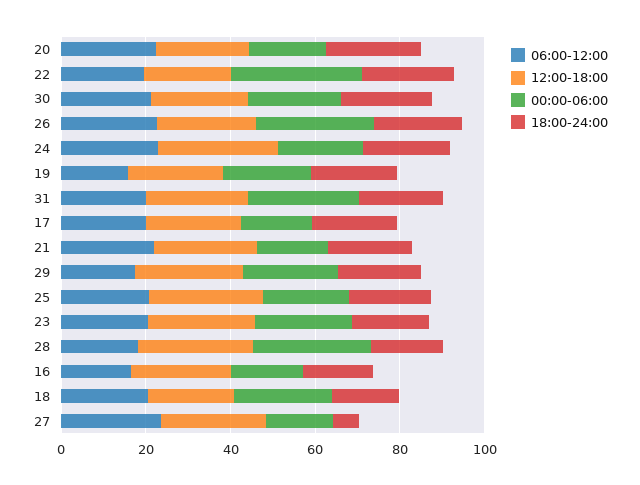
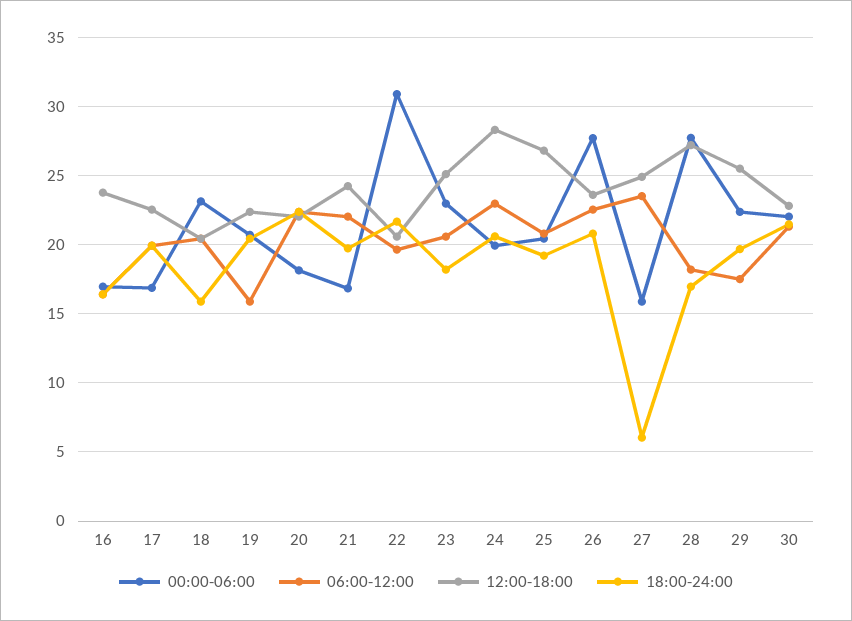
  {
    "06:00-12:00": {
      "20": 22.5,
      "22": 19.5,
      "30": 21.5,
      "26": 22.5,
      "24": 23,
      "19": 16,
-     "31": 20,
      "17": 20,
      "21": 22,
      "29": 17.5,
      "25": 21,
      "23": 20.5,
      "28": 18,
      "16": 16.5,
      "18": 20.5,
      "27": 23.5
    },
    "12:00-18:00": {
      "20": 22,
      "22": 20.5,
      "30": 23,
      "26": 23.5,
      "24": 28.5,
      "19": 22.5,
-     "31": 25,
      "17": 22.5,
      "21": 24,
      "29": 25.5,
      "25": 27,
      "23": 25,
      "28": 27,
      "16": 24,
      "18": 20.5,
      "27": 25
    },
    "00:00-06:00": {
      "20": 18,
      "22": 31,
      "30": 22,
      "26": 27.5,
      "24": 20,
      "19": 20.5,
-     "31": 25,
      "17": 17,
      "21": 17,
      "29": 22.5,
      "25": 20.5,
      "23": 23,
      "28": 27.5,
      "16": 17,
      "18": 23,
      "27": 16
    },
    "18:00-24:00": {
      "20": 22.5,
      "22": 21.5,
      "30": 21.5,
      "26": 21,
      "24": 20.5,
      "19": 20.5,
-     "31": 20,
      "17": 20,
      "21": 19.5,
      "29": 19.5,
      "25": 19,
      "23": 18,
      "28": 17,
      "16": 16.5,
      "18": 16,
      "27": 6
    }
  }

